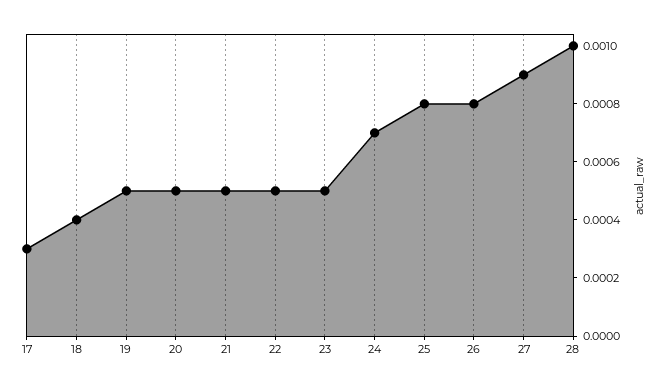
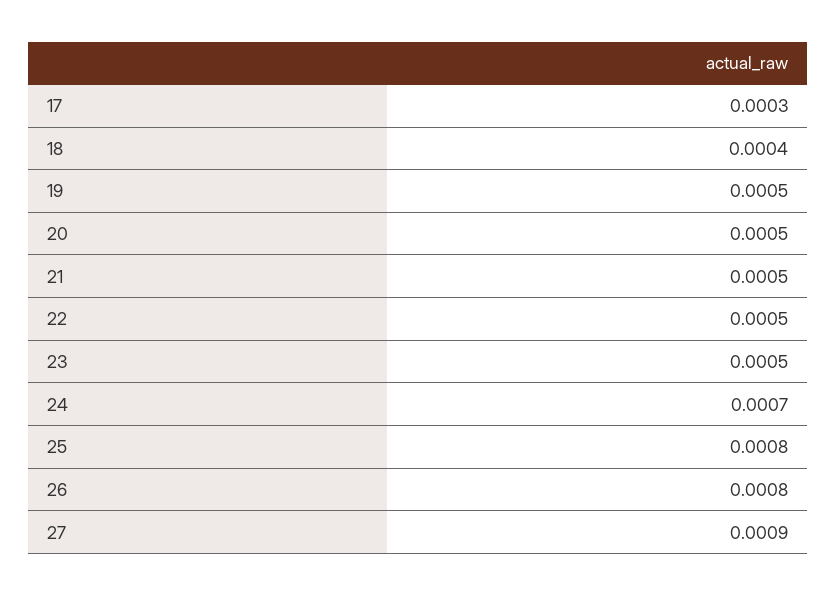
  {
    "17": 0.0003,
    "18": 0.0004,
    "19": 0.0005,
    "20": 0.0005,
    "21": 0.0005,
    "22": 0.0005,
    "23": 0.0005,
    "24": 0.0007,
    "25": 0.0008,
    "26": 0.0008,
-   "27": 0.0009,
+   "27": 0.0009
-   "28": 0.001
  }

